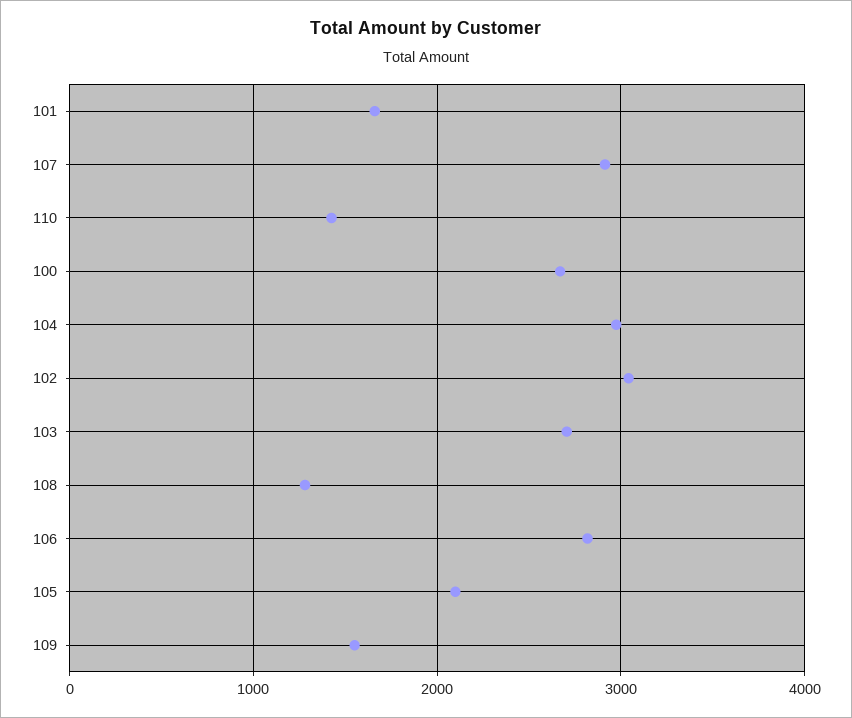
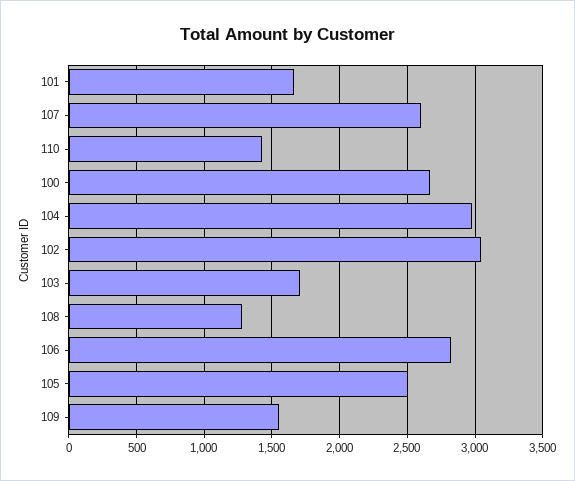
  {
    "101": 1650,
-   "107": 2900,
+   "107": 2600,
    "110": 1450,
    "100": 2650,
    "104": 3000,
    "102": 3050,
-   "103": 2700,
+   "103": 1700,
    "108": 1300,
    "106": 2800,
-   "105": 2100,
+   "105": 2500,
    "109": 1550
  }

